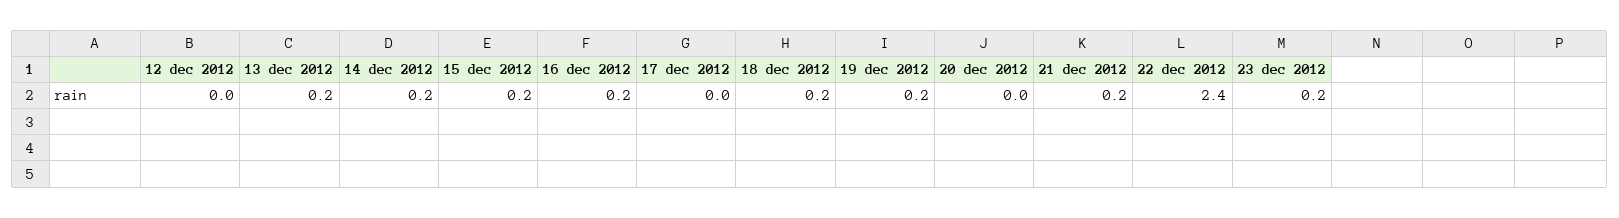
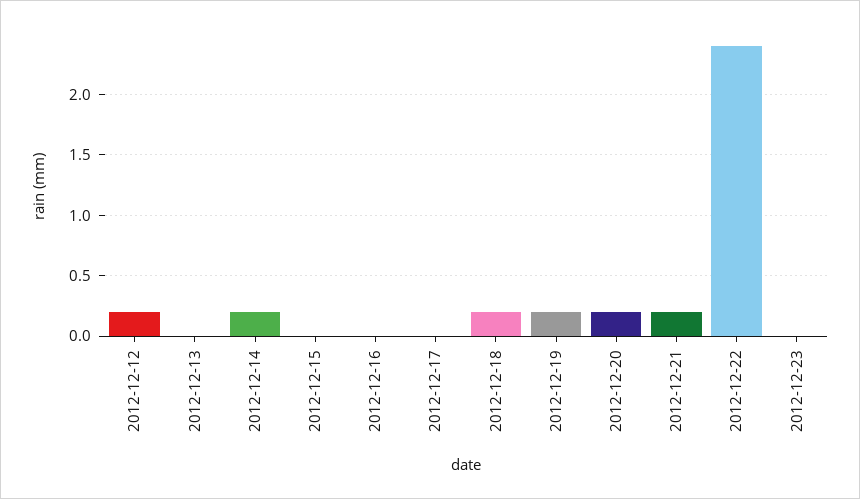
  {
-   "12 dec 2012": 0,
+   "12 dec 2012": 0.2,
-   "13 dec 2012": 0.2,
+   "13 dec 2012": 0,
    "14 dec 2012": 0.2,
-   "15 dec 2012": 0.2,
+   "15 dec 2012": 0,
-   "16 dec 2012": 0.2,
+   "16 dec 2012": 0,
    "17 dec 2012": 0,
    "18 dec 2012": 0.2,
    "19 dec 2012": 0.2,
-   "20 dec 2012": 0,
+   "20 dec 2012": 0.2,
    "21 dec 2012": 0.2,
    "22 dec 2012": 2.4,
-   "23 dec 2012": 0.2
+   "23 dec 2012": 0
  }

